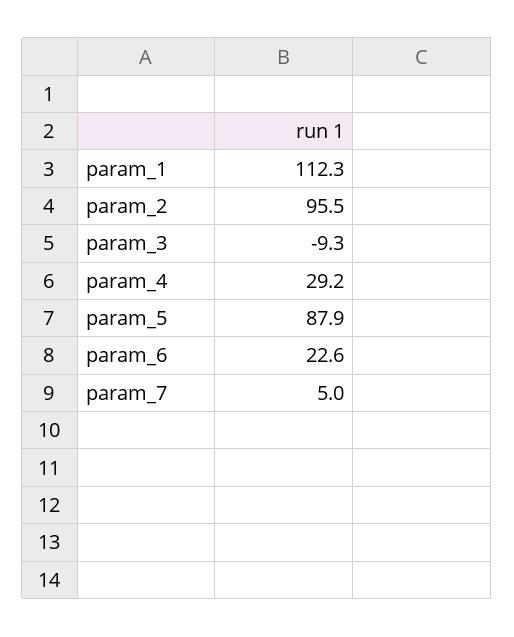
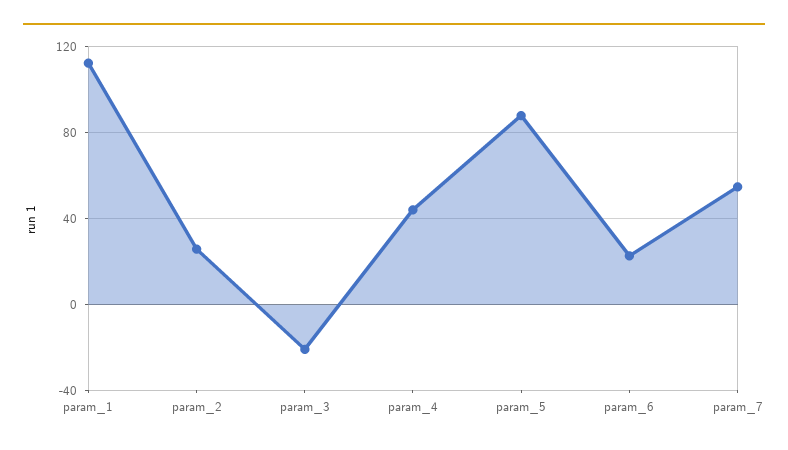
  {
    "param_1": 112.3,
-   "param_2": 95.5,
+   "param_2": 25,
-   "param_3": -9.3,
+   "param_3": -20,
-   "param_4": 29.2,
+   "param_4": 45,
    "param_5": 87.9,
    "param_6": 22.6,
-   "param_7": 5
+   "param_7": 55
  }

